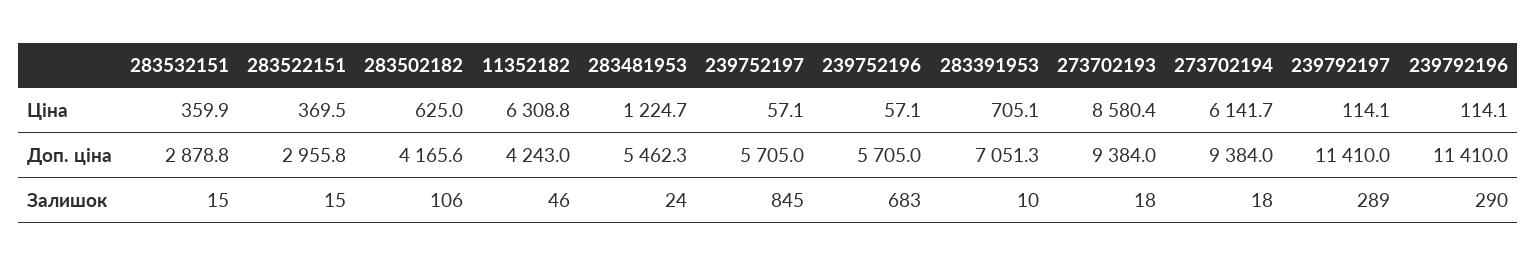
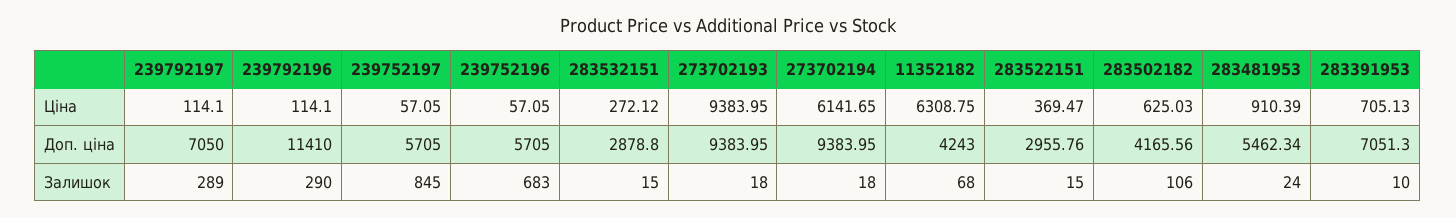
  {
    "283532151": {
-     "Ціна": 359.9,
+     "Ціна": 272.12,
      "Доп. ціна": 2878.8,
      "Залишок": 15
    },
    "283522151": {
      "Ціна": 369.47,
      "Доп. ціна": 2955.76,
      "Залишок": 15
    },
    "283502182": {
      "Ціна": 625.03,
      "Доп. ціна": 4165.56,
      "Залишок": 106
    },
    "11352182": {
      "Ціна": 6308.75,
      "Доп. ціна": 4243,
-     "Залишок": 46
+     "Залишок": 68
    },
    "283481953": {
-     "Ціна": 1224.7,
+     "Ціна": 910.39,
      "Доп. ціна": 5462.34,
      "Залишок": 24
    },
    "239752197": {
      "Ціна": 57.05,
      "Доп. ціна": 5705,
      "Залишок": 845
    },
    "239752196": {
      "Ціна": 57.05,
      "Доп. ціна": 5705,
      "Залишок": 683
    },
    "283391953": {
      "Ціна": 705.13,
      "Доп. ціна": 7051.3,
      "Залишок": 10
    },
    "273702193": {
-     "Ціна": 8580.4,
+     "Ціна": 9383.95,
      "Доп. ціна": 9383.95,
      "Залишок": 18
    },
    "273702194": {
      "Ціна": 6141.65,
      "Доп. ціна": 9383.95,
      "Залишок": 18
    },
    "239792197": {
      "Ціна": 114.1,
-     "Доп. ціна": 11410,
+     "Доп. ціна": 7050,
      "Залишок": 289
    },
    "239792196": {
      "Ціна": 114.1,
      "Доп. ціна": 11410,
      "Залишок": 290
    }
  }

